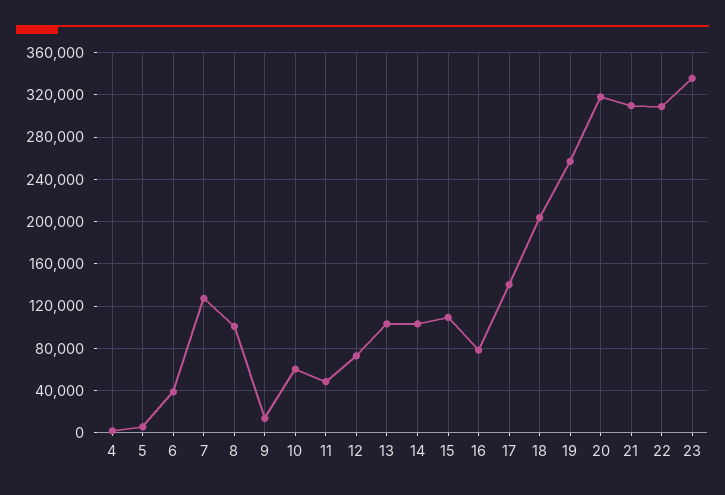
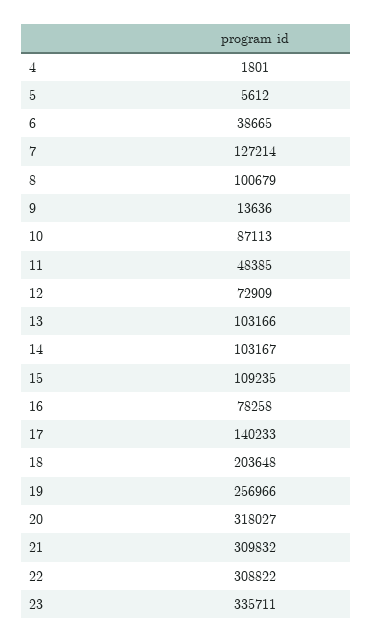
  {
    "4": 1801,
    "5": 5612,
    "6": 38665,
    "7": 127214,
    "8": 100679,
    "9": 13636,
-   "10": 60000,
+   "10": 87113,
    "11": 48385,
    "12": 72909,
    "13": 103166,
    "14": 103167,
    "15": 109235,
    "16": 78258,
    "17": 140233,
    "18": 203648,
    "19": 256966,
    "20": 318027,
    "21": 309832,
    "22": 308822,
    "23": 335711
  }

